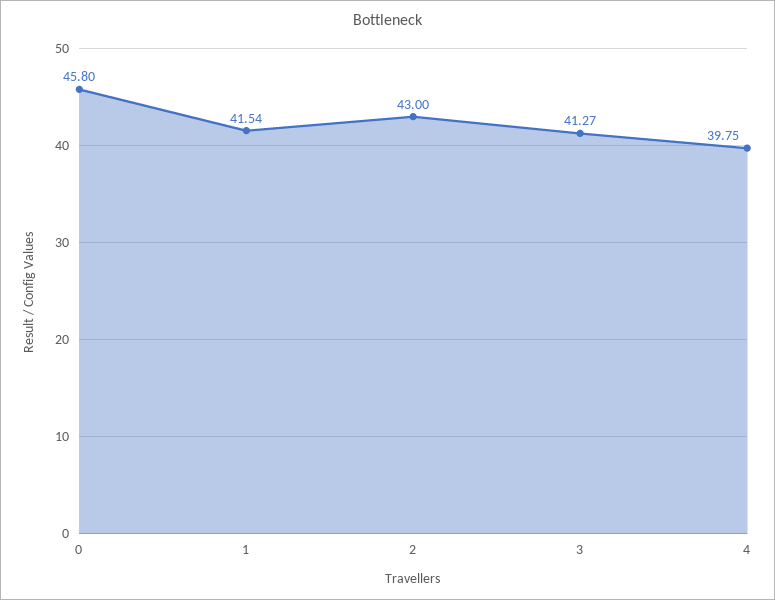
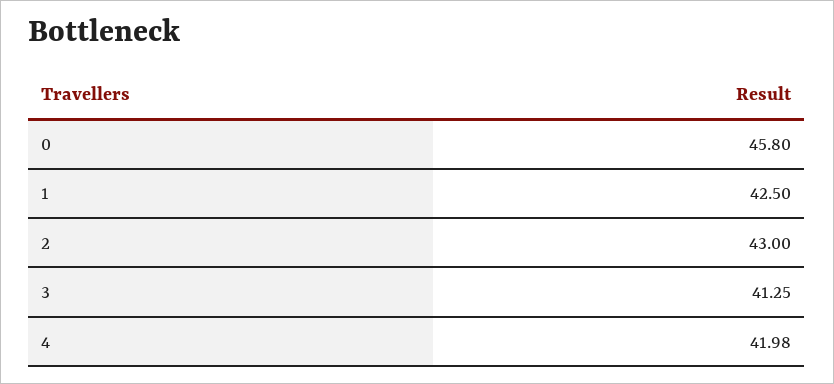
  {
    "0": 45.8,
-   "1": 41.54,
+   "1": 42.5,
    "2": 43,
-   "3": 41.27,
+   "3": 41.25,
-   "4": 39.75
+   "4": 41.98
  }

